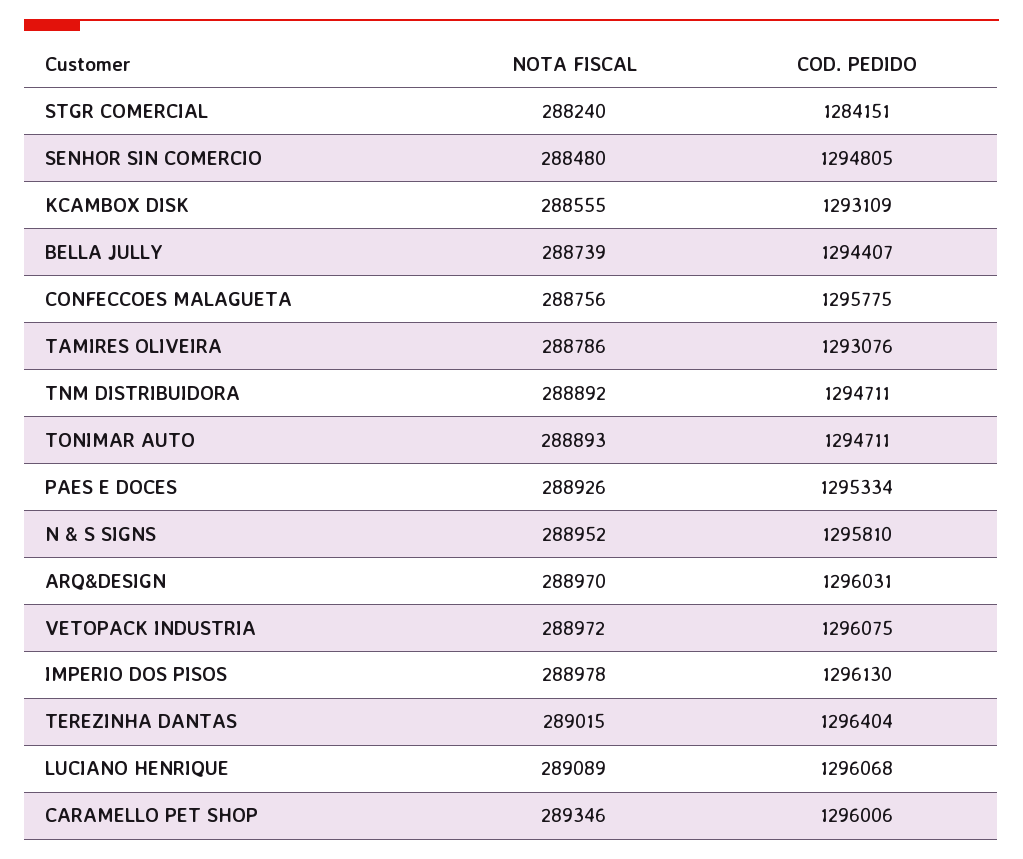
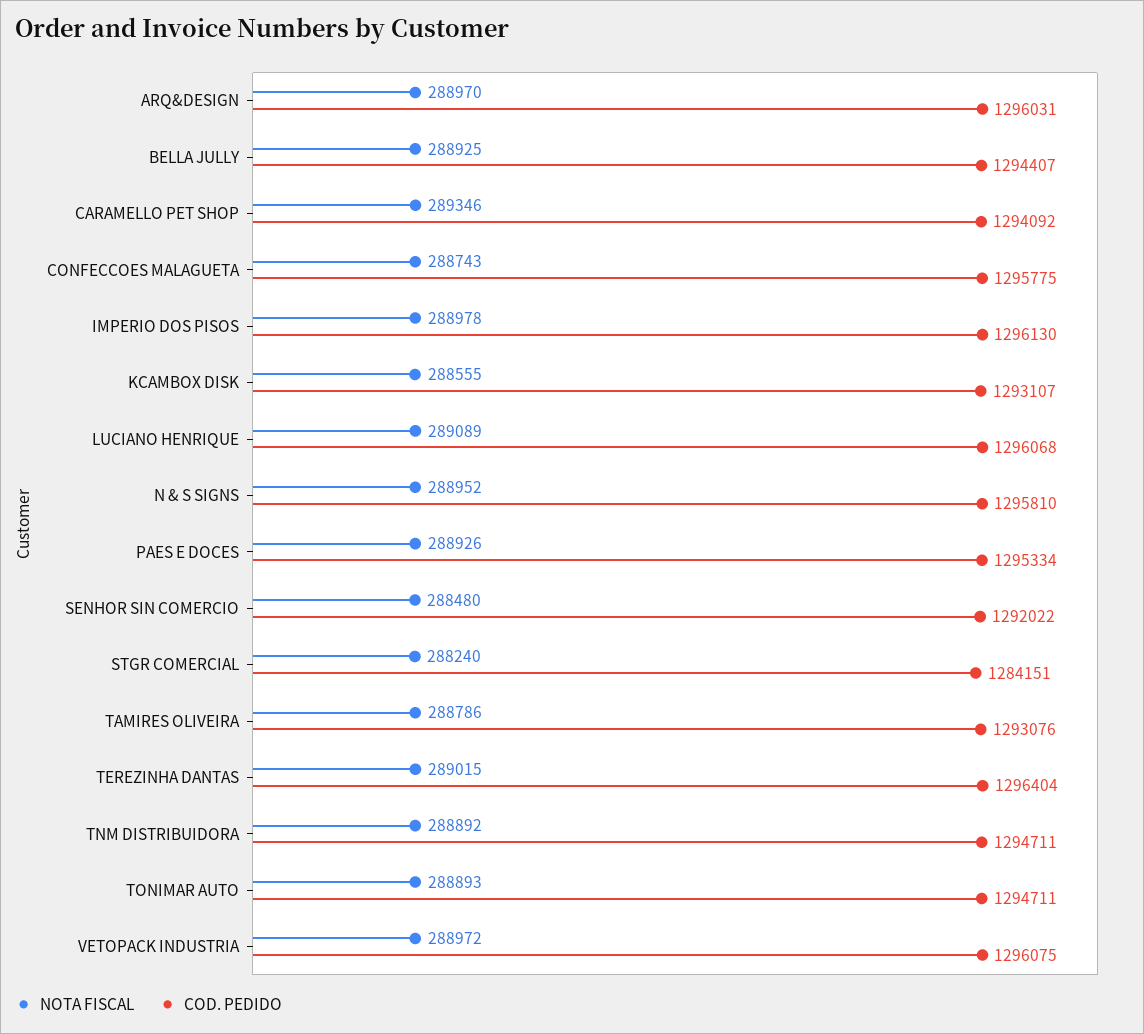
  {
    "NOTA FISCAL": {
      "STGR COMERCIAL": 288240,
      "SENHOR SIN COMERCIO": 288480,
      "KCAMBOX DISK": 288555,
-     "BELLA JULLY": 288739,
+     "BELLA JULLY": 288925,
-     "CONFECCOES MALAGUETA": 288756,
+     "CONFECCOES MALAGUETA": 288743,
      "TAMIRES OLIVEIRA": 288786,
      "TNM DISTRIBUIDORA": 288892,
      "TONIMAR AUTO": 288893,
      "PAES E DOCES": 288926,
      "N & S SIGNS": 288952,
      "ARQ&DESIGN": 288970,
      "VETOPACK INDUSTRIA": 288972,
      "IMPERIO DOS PISOS": 288978,
      "TEREZINHA DANTAS": 289015,
      "LUCIANO HENRIQUE": 289089,
      "CARAMELLO PET SHOP": 289346
    },
    "COD. PEDIDO": {
      "STGR COMERCIAL": 1284151,
-     "SENHOR SIN COMERCIO": 1294805,
+     "SENHOR SIN COMERCIO": 1292022,
-     "KCAMBOX DISK": 1293109,
+     "KCAMBOX DISK": 1293107,
      "BELLA JULLY": 1294407,
      "CONFECCOES MALAGUETA": 1295775,
      "TAMIRES OLIVEIRA": 1293076,
      "TNM DISTRIBUIDORA": 1294711,
      "TONIMAR AUTO": 1294711,
      "PAES E DOCES": 1295334,
      "N & S SIGNS": 1295810,
      "ARQ&DESIGN": 1296031,
      "VETOPACK INDUSTRIA": 1296075,
      "IMPERIO DOS PISOS": 1296130,
      "TEREZINHA DANTAS": 1296404,
      "LUCIANO HENRIQUE": 1296068,
-     "CARAMELLO PET SHOP": 1296006
+     "CARAMELLO PET SHOP": 1294092
    }
  }

